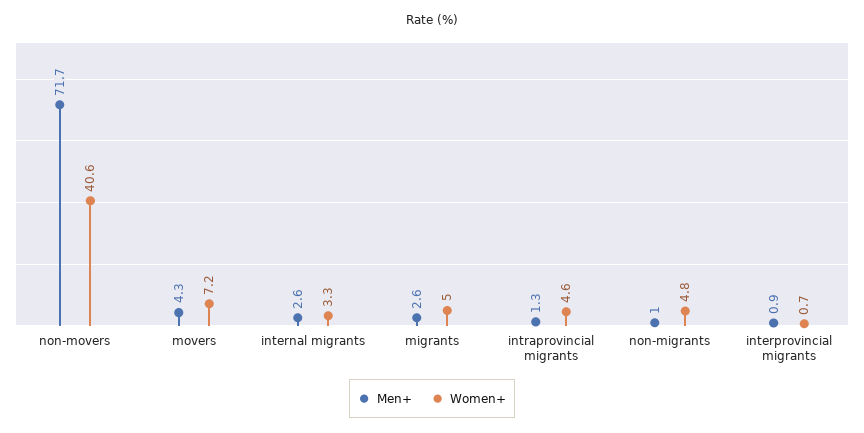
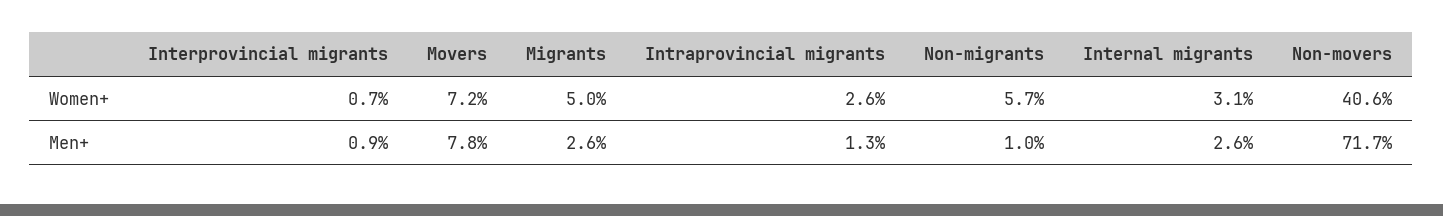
  {
    "Men+": {
      "non-movers": 71.7,
-     "movers": 4.3,
+     "movers": 7.8,
      "internal migrants": 2.6,
      "migrants": 2.6,
      "intraprovincial migrants": 1.3,
      "non-migrants": 1,
      "interprovincial migrants": 0.9
    },
    "Women+": {
      "non-movers": 40.6,
      "movers": 7.2,
-     "internal migrants": 3.3,
+     "internal migrants": 3.1,
      "migrants": 5,
-     "intraprovincial migrants": 4.6,
+     "intraprovincial migrants": 2.6,
-     "non-migrants": 4.8,
+     "non-migrants": 5.7,
      "interprovincial migrants": 0.7
    }
  }

